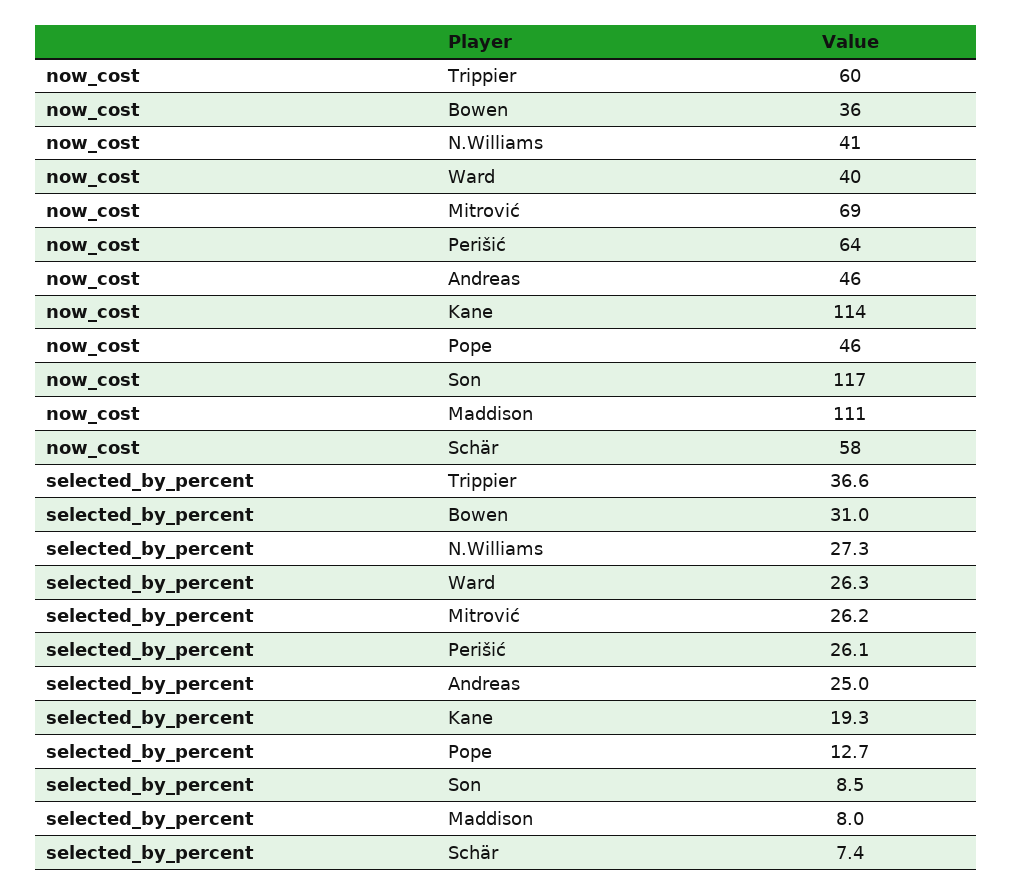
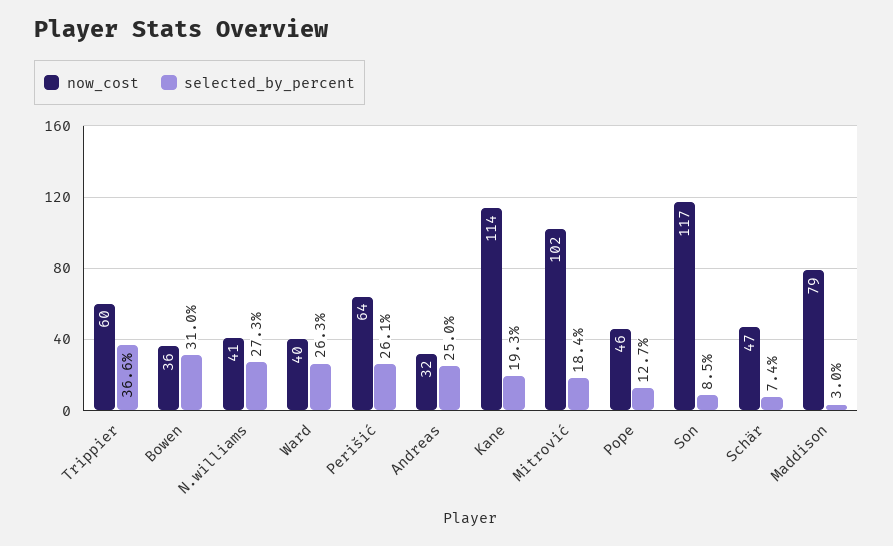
  {
    "now_cost": {
      "Trippier": 60,
      "Bowen": 36,
      "N.Williams": 41,
      "Ward": 40,
-     "Mitrović": 69,
+     "Mitrović": 102,
      "Perišić": 64,
-     "Andreas": 46,
+     "Andreas": 32,
      "Kane": 114,
      "Pope": 46,
      "Son": 117,
-     "Maddison": 111,
+     "Maddison": 79,
-     "Schär": 58
+     "Schär": 47
    },
    "selected_by_percent": {
      "Trippier": 36.6,
      "Bowen": 31,
      "N.Williams": 27.3,
      "Ward": 26.3,
-     "Mitrović": 26.2,
+     "Mitrović": 18.4,
      "Perišić": 26.1,
      "Andreas": 25,
      "Kane": 19.3,
      "Pope": 12.7,
      "Son": 8.5,
-     "Maddison": 8,
+     "Maddison": 3,
      "Schär": 7.4
    }
  }

